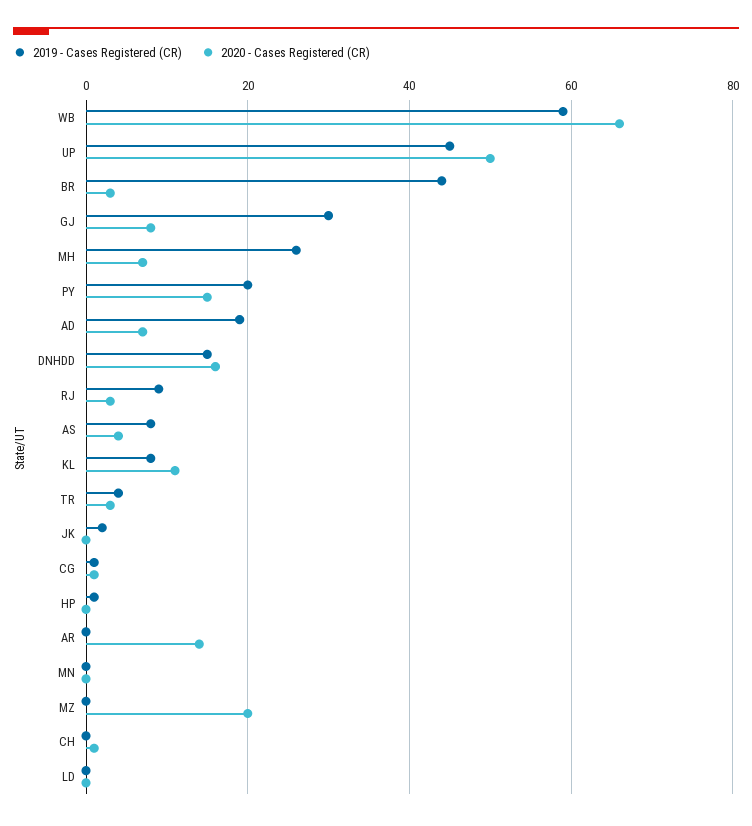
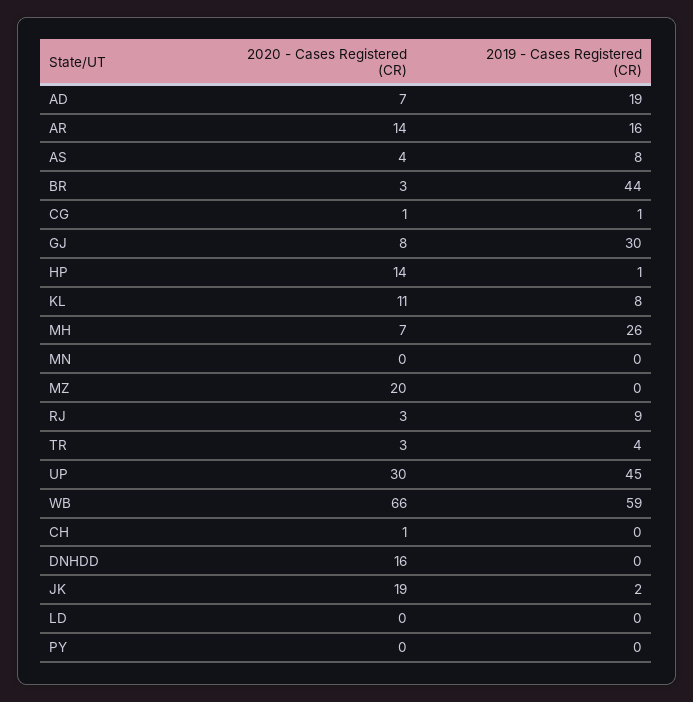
  {
    "2019 - Cases Registered (CR)": {
      "WB": 59,
      "UP": 45,
      "BR": 44,
      "GJ": 30,
      "MH": 26,
-     "PY": 20,
+     "PY": 0,
      "AD": 19,
-     "DNHDD": 15,
+     "DNHDD": 0,
      "RJ": 9,
      "AS": 8,
      "KL": 8,
      "TR": 4,
      "JK": 2,
      "CG": 1,
      "HP": 1,
-     "AR": 0,
+     "AR": 16,
      "MN": 0,
      "MZ": 0,
      "CH": 0,
      "LD": 0
    },
    "2020 - Cases Registered (CR)": {
      "WB": 66,
-     "UP": 50,
+     "UP": 30,
      "BR": 3,
      "GJ": 8,
      "MH": 7,
-     "PY": 15,
+     "PY": 0,
      "AD": 7,
      "DNHDD": 16,
      "RJ": 3,
      "AS": 4,
      "KL": 11,
      "TR": 3,
-     "JK": 0,
+     "JK": 19,
      "CG": 1,
-     "HP": 0,
+     "HP": 14,
      "AR": 14,
      "MN": 0,
      "MZ": 20,
      "CH": 1,
      "LD": 0
    }
  }

